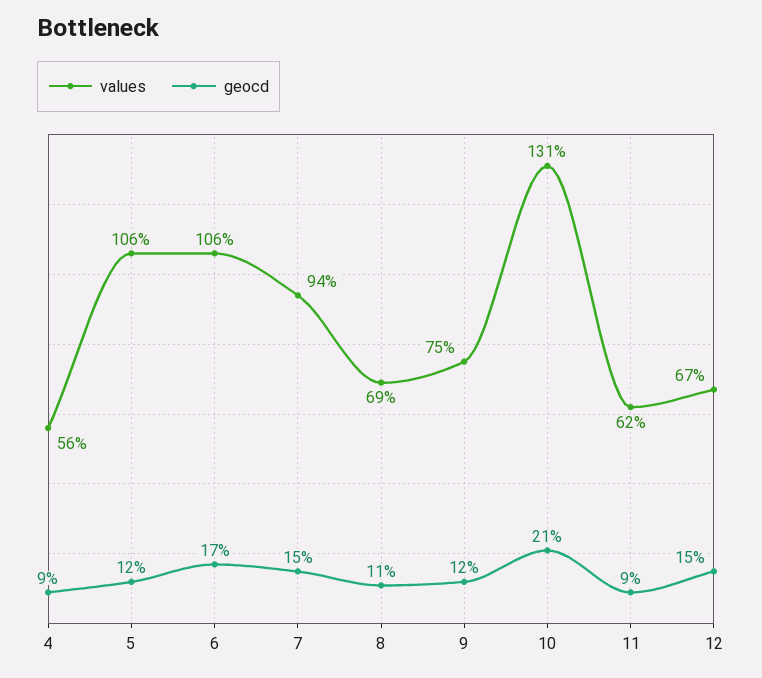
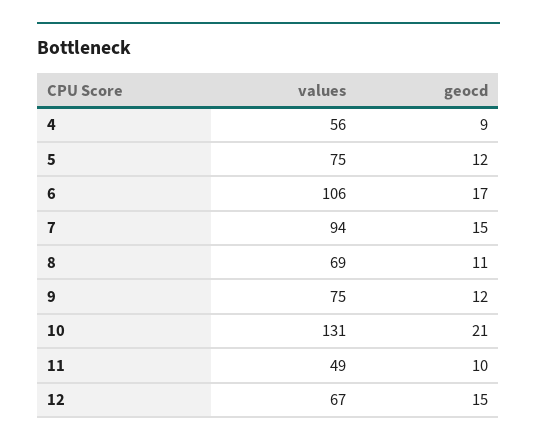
  {
    "values": {
      "4": 56,
-     "5": 106,
+     "5": 75,
      "6": 106,
      "7": 94,
      "8": 69,
      "9": 75,
      "10": 131,
-     "11": 62,
+     "11": 49,
      "12": 67
    },
    "geocd": {
      "4": 9,
      "5": 12,
      "6": 17,
      "7": 15,
      "8": 11,
      "9": 12,
      "10": 21,
-     "11": 9,
+     "11": 10,
      "12": 15
    }
  }

